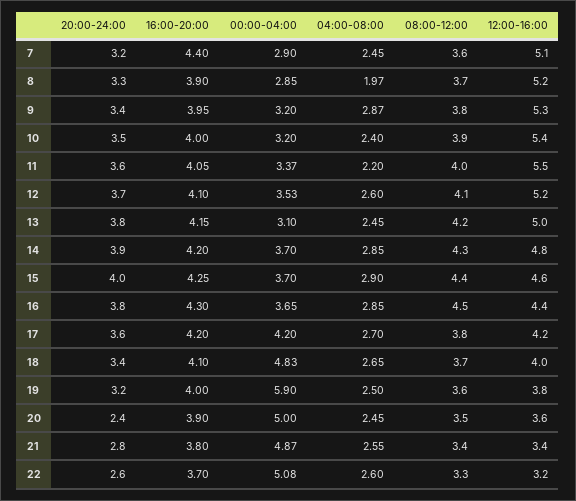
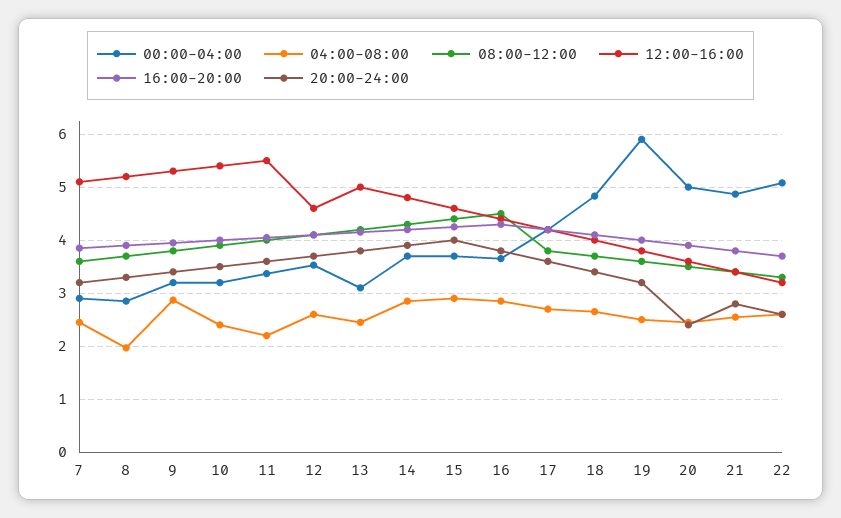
  {
    "20:00-24:00": {
      "7": 3.2,
      "8": 3.3,
      "9": 3.4,
      "10": 3.5,
      "11": 3.6,
      "12": 3.7,
      "13": 3.8,
      "14": 3.9,
      "15": 4,
      "16": 3.8,
      "17": 3.6,
      "18": 3.4,
      "19": 3.2,
      "20": 2.4,
      "21": 2.8,
      "22": 2.6
    },
    "16:00-20:00": {
-     "7": 4.4,
+     "7": 3.8,
      "8": 3.9,
      "9": 3.95,
      "10": 4,
      "11": 4.05,
      "12": 4.1,
      "13": 4.15,
      "14": 4.2,
      "15": 4.25,
      "16": 4.3,
      "17": 4.2,
      "18": 4.1,
      "19": 4,
      "20": 3.9,
      "21": 3.8,
      "22": 3.7
    },
    "00:00-04:00": {
      "7": 2.9,
      "8": 2.85,
      "9": 3.2,
      "10": 3.2,
      "11": 3.37,
      "12": 3.53,
      "13": 3.1,
      "14": 3.7,
      "15": 3.7,
      "16": 3.65,
      "17": 4.2,
      "18": 4.83,
      "19": 5.9,
      "20": 5,
      "21": 4.87,
      "22": 5.08
    },
    "04:00-08:00": {
      "7": 2.45,
      "8": 1.97,
      "9": 2.87,
      "10": 2.4,
      "11": 2.2,
      "12": 2.6,
      "13": 2.45,
      "14": 2.85,
      "15": 2.9,
      "16": 2.85,
      "17": 2.7,
      "18": 2.65,
      "19": 2.5,
      "20": 2.45,
      "21": 2.55,
      "22": 2.6
    },
    "08:00-12:00": {
      "7": 3.6,
      "8": 3.7,
      "9": 3.8,
      "10": 3.9,
      "11": 4,
      "12": 4.1,
      "13": 4.2,
      "14": 4.3,
      "15": 4.4,
      "16": 4.5,
      "17": 3.8,
      "18": 3.7,
      "19": 3.6,
      "20": 3.5,
      "21": 3.4,
      "22": 3.3
    },
    "12:00-16:00": {
      "7": 5.1,
      "8": 5.2,
      "9": 5.3,
      "10": 5.4,
      "11": 5.5,
-     "12": 5.2,
+     "12": 4.6,
      "13": 5,
      "14": 4.8,
      "15": 4.6,
      "16": 4.4,
      "17": 4.2,
      "18": 4,
      "19": 3.8,
      "20": 3.6,
      "21": 3.4,
      "22": 3.2
    }
  }

